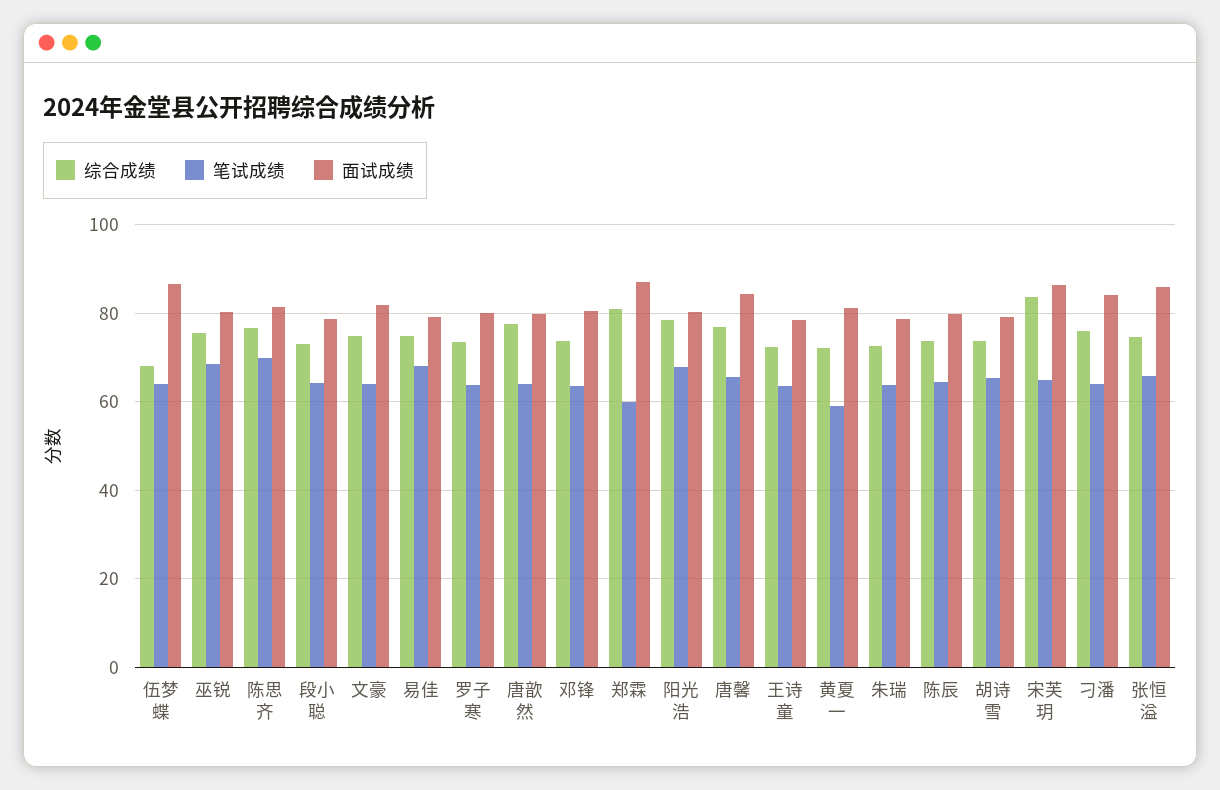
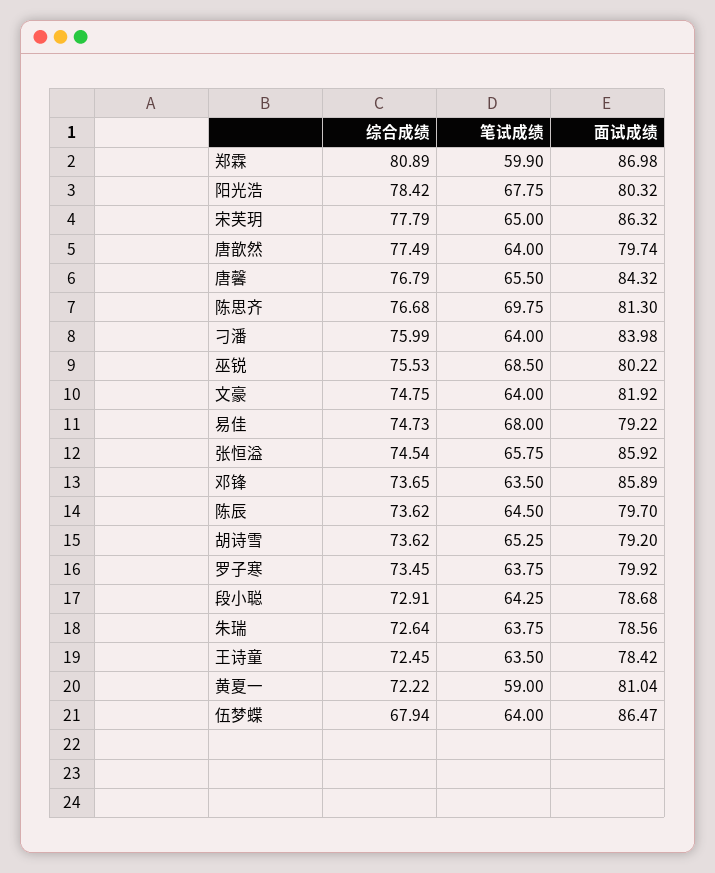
  {
    "综合成绩": {
      "伍梦蝶": 67.94,
      "巫锐": 75.53,
      "陈思齐": 76.68,
      "段小聪": 72.91,
      "文豪": 74.75,
      "易佳": 74.73,
      "罗子寒": 73.45,
      "唐歆然": 77.49,
      "邓锋": 73.65,
      "郑霖": 80.89,
      "阳光浩": 78.42,
      "唐馨": 76.79,
      "王诗童": 72.45,
      "黄夏一": 72.22,
      "朱瑞": 72.64,
      "陈辰": 73.62,
      "胡诗雪": 73.62,
-     "宋芙玥": 84,
+     "宋芙玥": 77.79,
      "刁潘": 75.99,
      "张恒溢": 74.54
    },
    "笔试成绩": {
      "伍梦蝶": 64,
      "巫锐": 68.5,
      "陈思齐": 69.75,
      "段小聪": 64.25,
      "文豪": 64,
      "易佳": 68,
      "罗子寒": 63.75,
      "唐歆然": 64,
      "邓锋": 63.5,
      "郑霖": 59.9,
      "阳光浩": 67.75,
      "唐馨": 65.5,
      "王诗童": 63.5,
      "黄夏一": 59,
      "朱瑞": 63.75,
      "陈辰": 64.5,
      "胡诗雪": 65.25,
      "宋芙玥": 65,
      "刁潘": 64,
      "张恒溢": 65.75
    },
    "面试成绩": {
      "伍梦蝶": 86.47,
      "巫锐": 80.22,
      "陈思齐": 81.3,
      "段小聪": 78.68,
      "文豪": 81.92,
      "易佳": 79.22,
      "罗子寒": 79.92,
      "唐歆然": 79.74,
-     "邓锋": 80,
+     "邓锋": 85.89,
      "郑霖": 86.98,
      "阳光浩": 80.32,
      "唐馨": 84.32,
      "王诗童": 78.42,
      "黄夏一": 81.04,
      "朱瑞": 78.56,
      "陈辰": 79.7,
      "胡诗雪": 79.2,
      "宋芙玥": 86.32,
      "刁潘": 83.98,
      "张恒溢": 85.92
    }
  }

